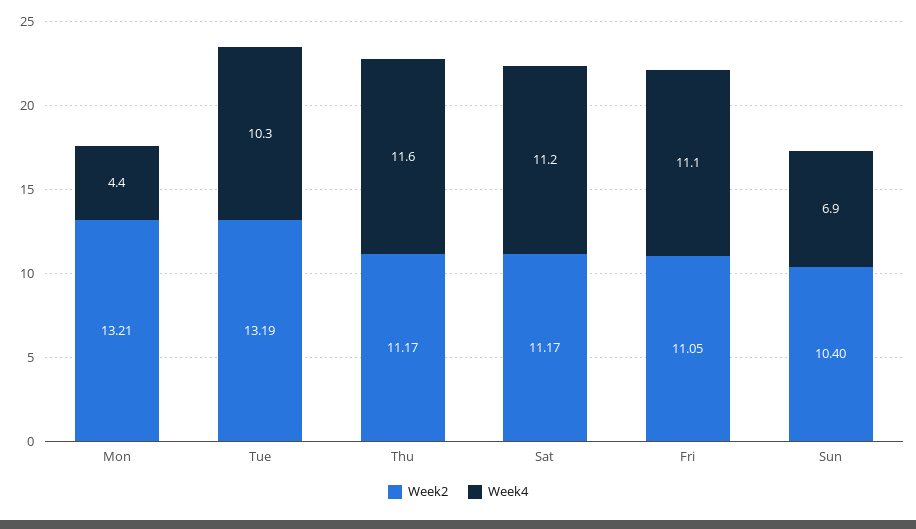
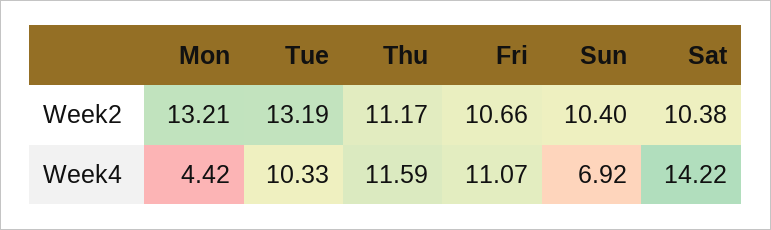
  {
    "Week2": {
      "Mon": 13.21,
      "Tue": 13.19,
      "Thu": 11.17,
-     "Sat": 11.17,
+     "Sat": 10.38,
-     "Fri": 11.05,
+     "Fri": 10.66,
      "Sun": 10.4
    },
    "Week4": {
      "Mon": 4.42,
      "Tue": 10.33,
      "Thu": 11.59,
-     "Sat": 11.2,
+     "Sat": 14.22,
      "Fri": 11.07,
      "Sun": 6.92
    }
  }

